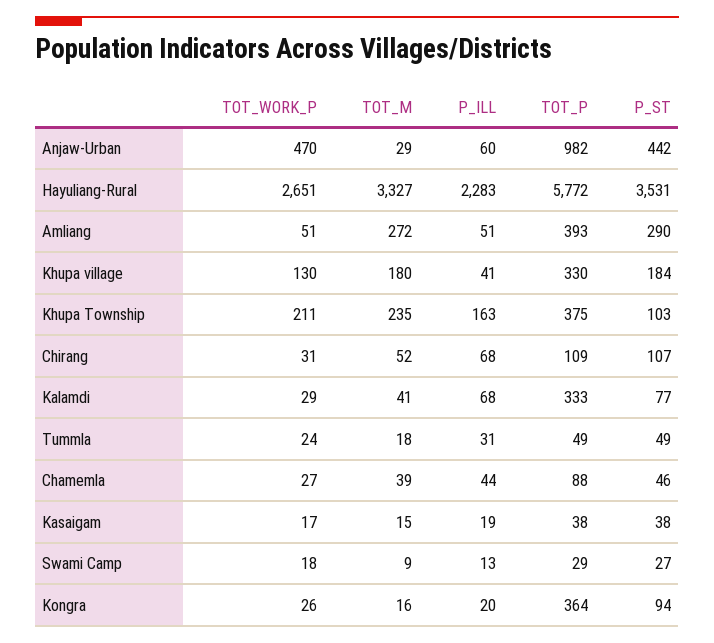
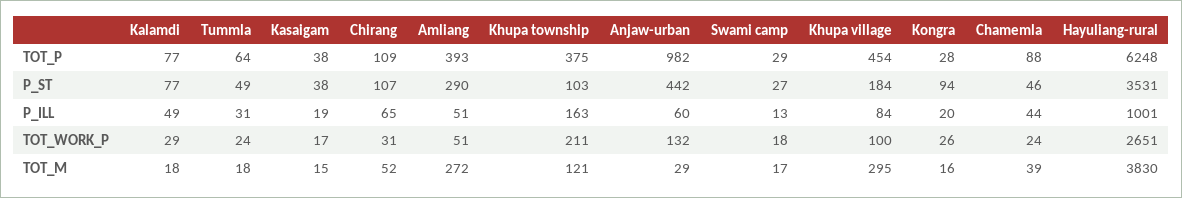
  {
    "TOT_WORK_P": {
-     "Anjaw-Urban": 470,
+     "Anjaw-Urban": 132,
      "Hayuliang-Rural": 2651,
      "Amliang": 51,
-     "Khupa village": 130,
+     "Khupa village": 100,
      "Khupa Township": 211,
      "Chirang": 31,
      "Kalamdi": 29,
      "Tummla": 24,
-     "Chamemla": 27,
+     "Chamemla": 24,
      "Kasaigam": 17,
      "Swami Camp": 18,
      "Kongra": 26
    },
    "TOT_M": {
      "Anjaw-Urban": 29,
-     "Hayuliang-Rural": 3327,
+     "Hayuliang-Rural": 3830,
      "Amliang": 272,
-     "Khupa village": 180,
+     "Khupa village": 295,
-     "Khupa Township": 235,
+     "Khupa Township": 121,
      "Chirang": 52,
-     "Kalamdi": 41,
+     "Kalamdi": 18,
      "Tummla": 18,
      "Chamemla": 39,
      "Kasaigam": 15,
-     "Swami Camp": 9,
+     "Swami Camp": 17,
      "Kongra": 16
    },
    "P_ILL": {
      "Anjaw-Urban": 60,
-     "Hayuliang-Rural": 2283,
+     "Hayuliang-Rural": 1001,
      "Amliang": 51,
-     "Khupa village": 41,
+     "Khupa village": 84,
      "Khupa Township": 163,
-     "Chirang": 68,
+     "Chirang": 65,
-     "Kalamdi": 68,
+     "Kalamdi": 49,
      "Tummla": 31,
      "Chamemla": 44,
      "Kasaigam": 19,
      "Swami Camp": 13,
      "Kongra": 20
    },
    "TOT_P": {
      "Anjaw-Urban": 982,
-     "Hayuliang-Rural": 5772,
+     "Hayuliang-Rural": 6248,
      "Amliang": 393,
-     "Khupa village": 330,
+     "Khupa village": 454,
      "Khupa Township": 375,
      "Chirang": 109,
-     "Kalamdi": 333,
+     "Kalamdi": 77,
-     "Tummla": 49,
+     "Tummla": 64,
      "Chamemla": 88,
      "Kasaigam": 38,
      "Swami Camp": 29,
-     "Kongra": 364
+     "Kongra": 28
    },
    "P_ST": {
      "Anjaw-Urban": 442,
      "Hayuliang-Rural": 3531,
      "Amliang": 290,
      "Khupa village": 184,
      "Khupa Township": 103,
      "Chirang": 107,
      "Kalamdi": 77,
      "Tummla": 49,
      "Chamemla": 46,
      "Kasaigam": 38,
      "Swami Camp": 27,
      "Kongra": 94
    }
  }

